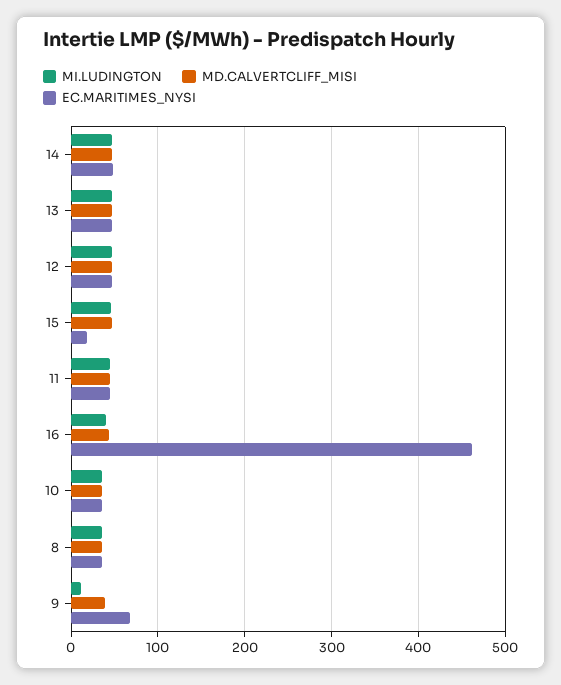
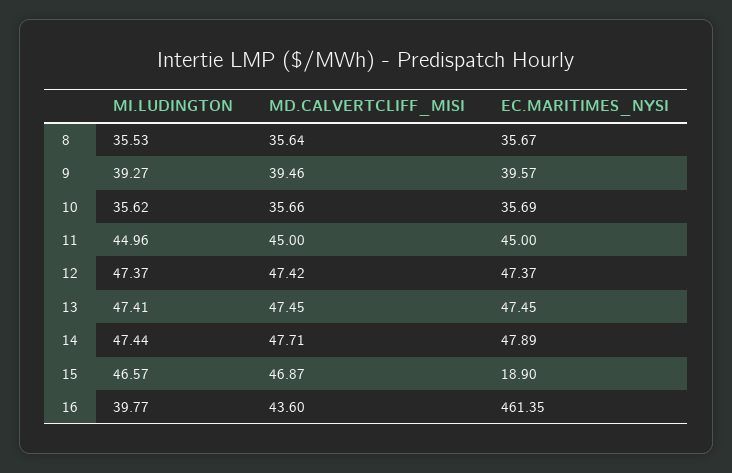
  {
    "MI.LUDINGTON": {
      "14": 47.44,
      "13": 47.41,
      "12": 47.37,
      "15": 46.57,
      "11": 44.96,
      "16": 39.77,
      "10": 35.62,
      "8": 35.53,
-     "9": 10
+     "9": 39.27
    },
    "MD.CALVERTCLIFF_MISI": {
      "14": 47.71,
      "13": 47.45,
      "12": 47.42,
      "15": 46.87,
      "11": 45,
      "16": 43.6,
      "10": 35.66,
      "8": 35.64,
      "9": 39.46
    },
    "EC.MARITIMES_NYSI": {
      "14": 47.89,
      "13": 47.45,
      "12": 47.37,
      "15": 18.9,
      "11": 45,
      "16": 461.35,
      "10": 35.69,
      "8": 35.67,
-     "9": 70
+     "9": 39.57
    }
  }

